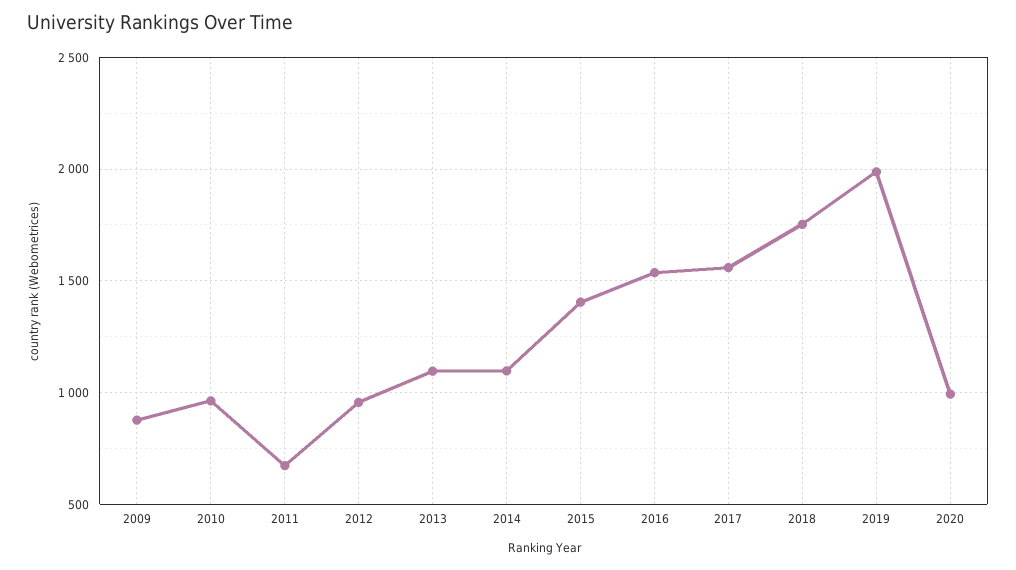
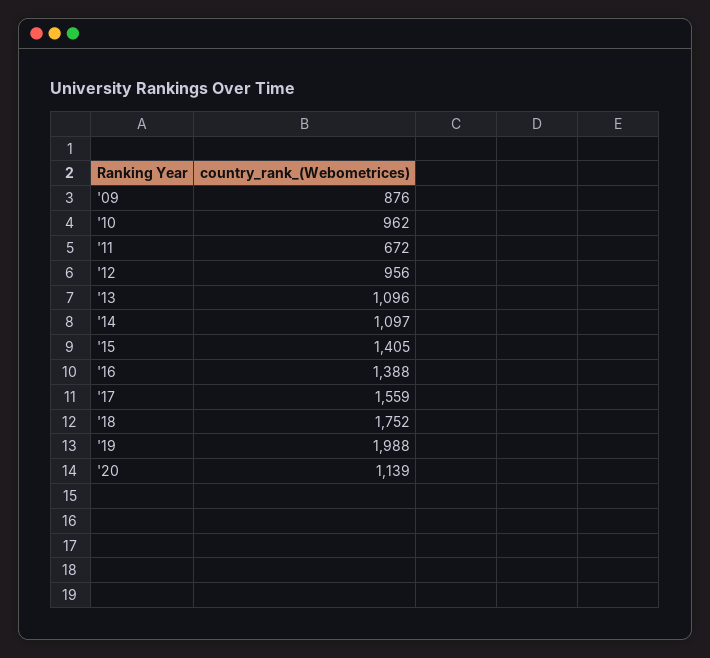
  {
    "2009": 876,
    "2010": 962,
    "2011": 672,
    "2012": 956,
    "2013": 1096,
    "2014": 1097,
    "2015": 1405,
-   "2016": 1550,
+   "2016": 1388,
    "2017": 1559,
    "2018": 1752,
    "2019": 1988,
-   "2020": 1000
+   "2020": 1139
  }

